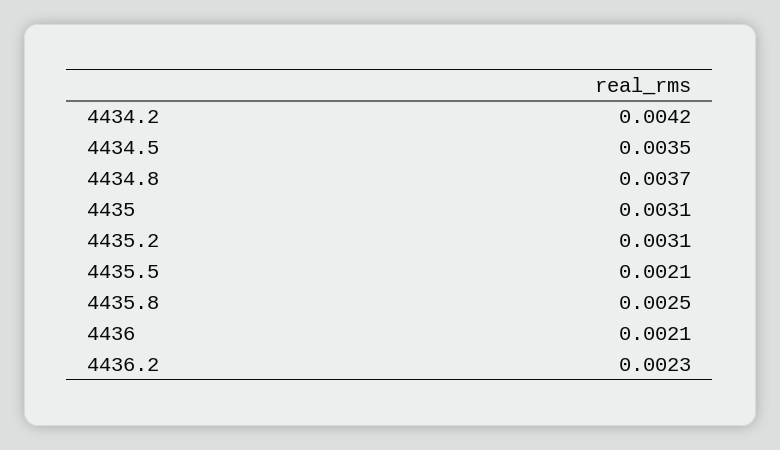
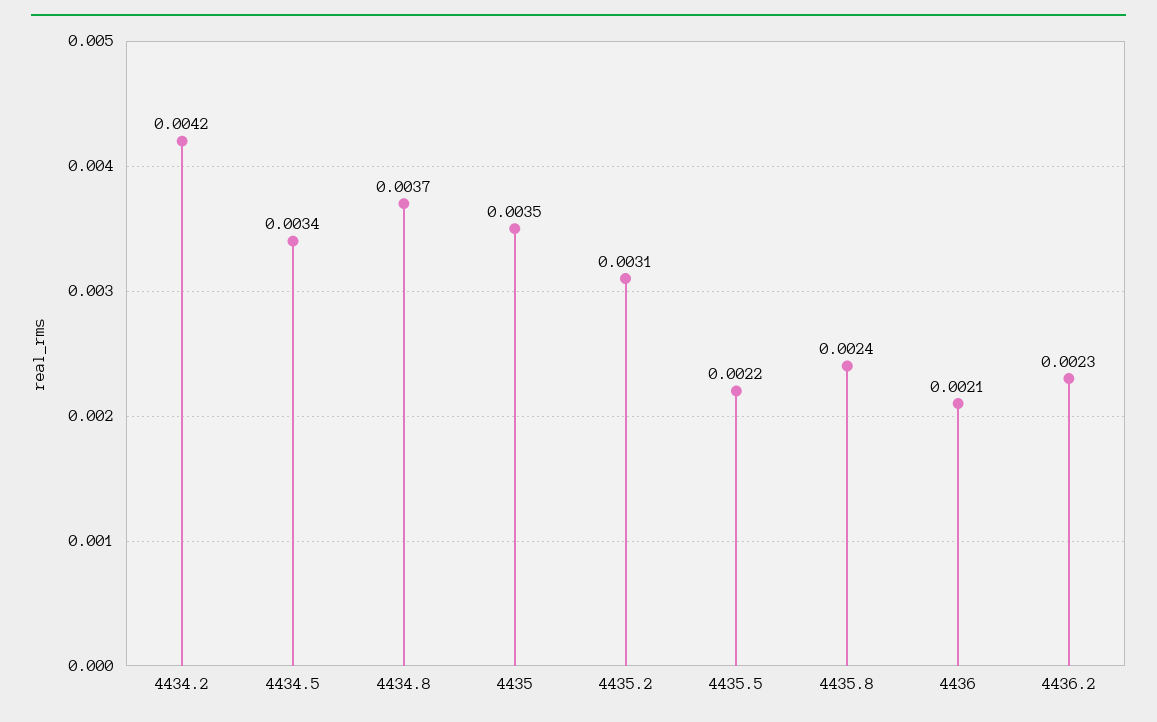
  {
    "4434.2": 0.0042,
-   "4434.5": 0.0035,
+   "4434.5": 0.0034,
    "4434.8": 0.0037,
-   "4435": 0.0031,
+   "4435": 0.0035,
    "4435.2": 0.0031,
-   "4435.5": 0.0021,
+   "4435.5": 0.0022,
-   "4435.8": 0.0025,
+   "4435.8": 0.0024,
    "4436": 0.0021,
    "4436.2": 0.0023
  }

